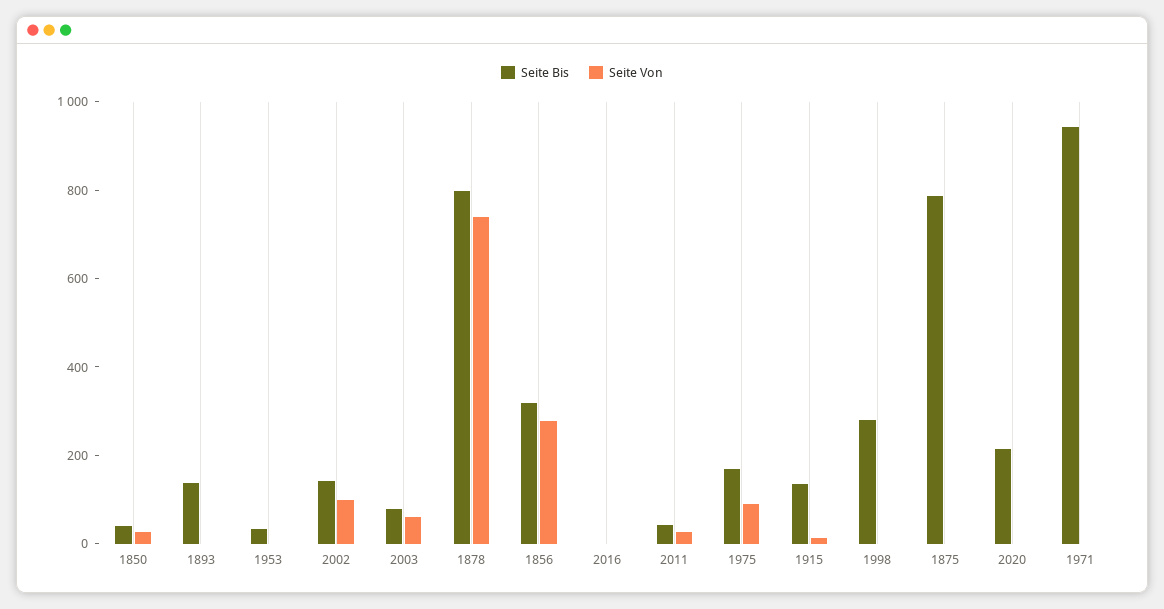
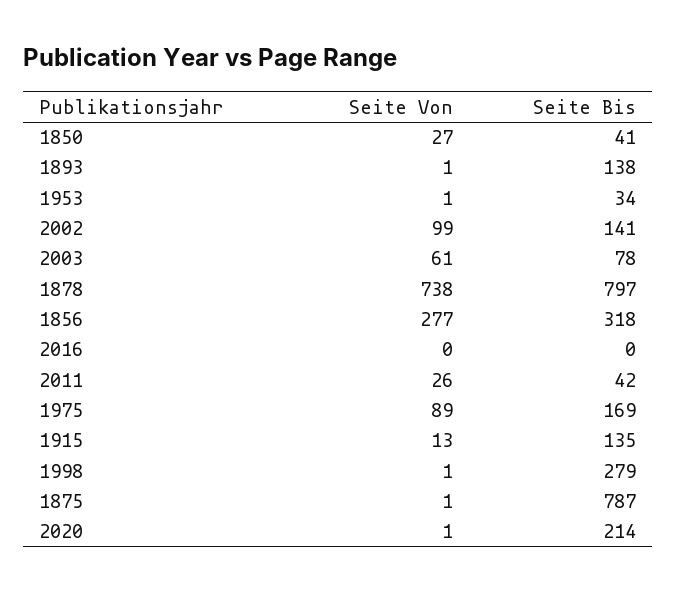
  {
    "Seite Bis": {
      "1850": 41,
      "1893": 138,
      "1953": 34,
      "2002": 141,
      "2003": 78,
      "1878": 797,
      "1856": 318,
      "2016": 0,
      "2011": 42,
      "1975": 169,
      "1915": 135,
      "1998": 279,
      "1875": 787,
-     "2020": 214,
+     "2020": 214
-     "1971": 950
    },
    "Seite Von": {
      "1850": 27,
      "1893": 1,
      "1953": 1,
      "2002": 99,
      "2003": 61,
      "1878": 738,
      "1856": 277,
      "2016": 0,
      "2011": 26,
      "1975": 89,
      "1915": 13,
      "1998": 1,
      "1875": 1,
-     "2020": 1,
+     "2020": 1
-     "1971": 0
    }
  }

